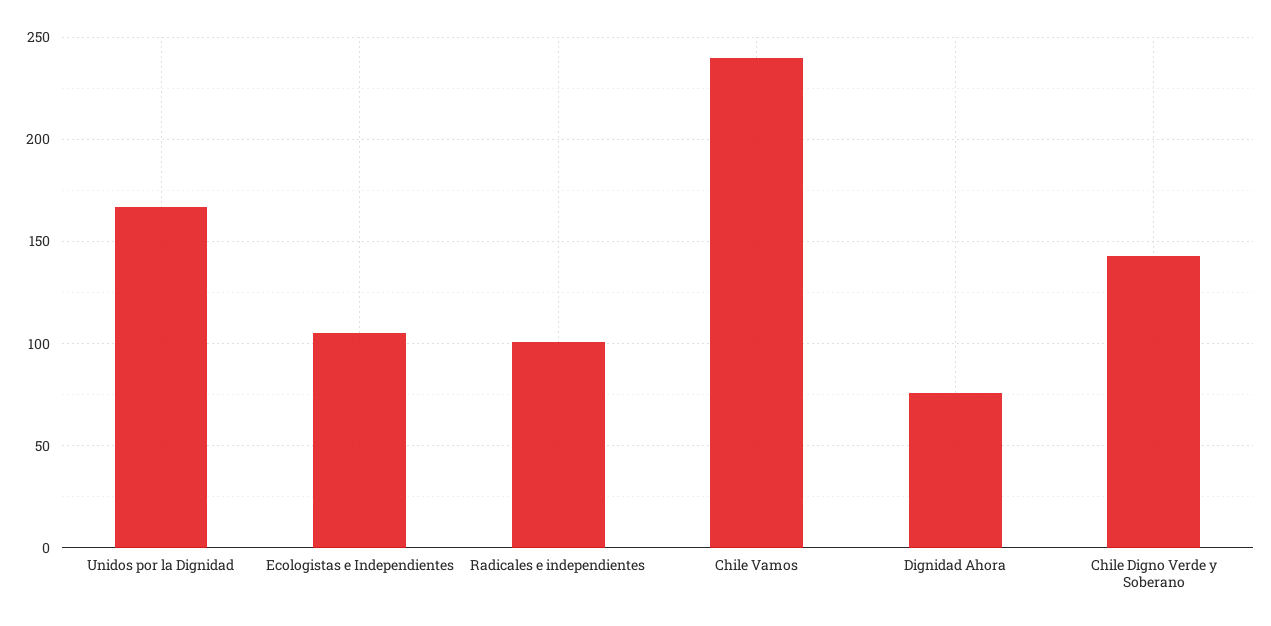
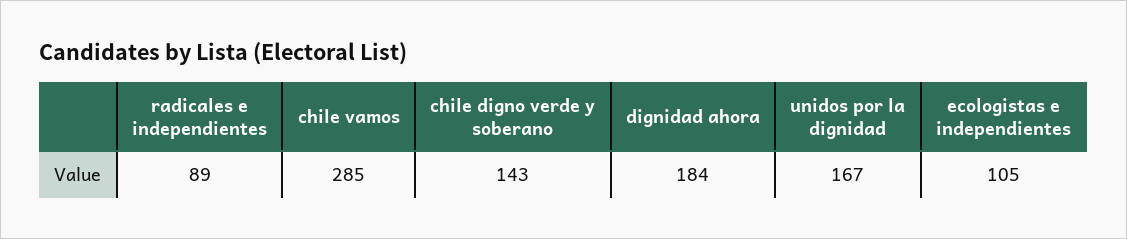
  {
    "Unidos por la Dignidad": 167,
    "Ecologistas e Independientes": 105,
-   "Radicales e independientes": 100,
+   "Radicales e independientes": 89,
-   "Chile Vamos": 240,
+   "Chile Vamos": 285,
-   "Dignidad Ahora": 75,
+   "Dignidad Ahora": 184,
    "Chile Digno Verde y Soberano": 143
  }

